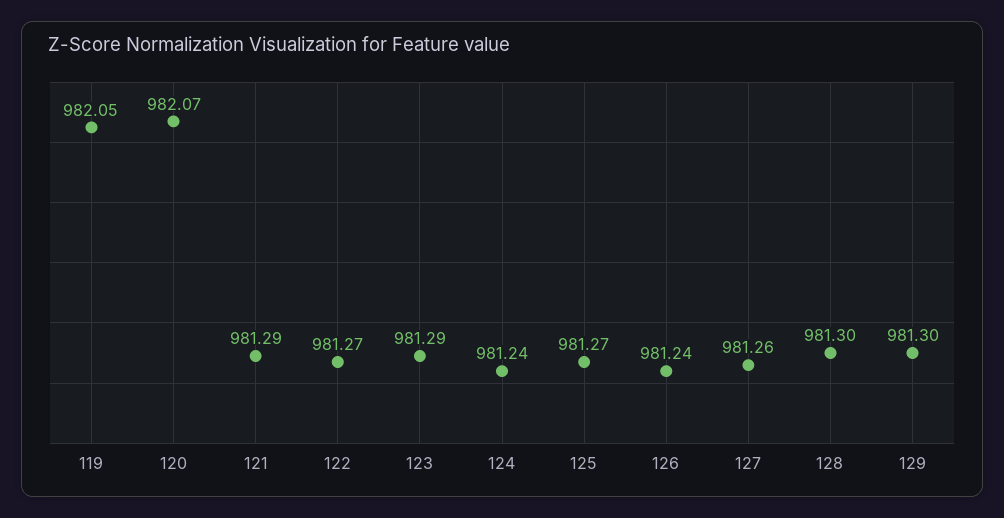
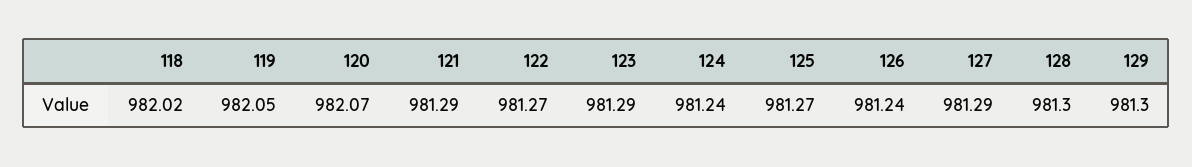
  {
    "119": 982.05,
    "120": 982.07,
    "121": 981.29,
    "122": 981.27,
    "123": 981.29,
    "124": 981.24,
    "125": 981.27,
    "126": 981.24,
-   "127": 981.26,
+   "127": 981.29,
    "128": 981.3,
-   "129": 981.3
+   "129": 981.3,
+   "118": 982.02
  }

